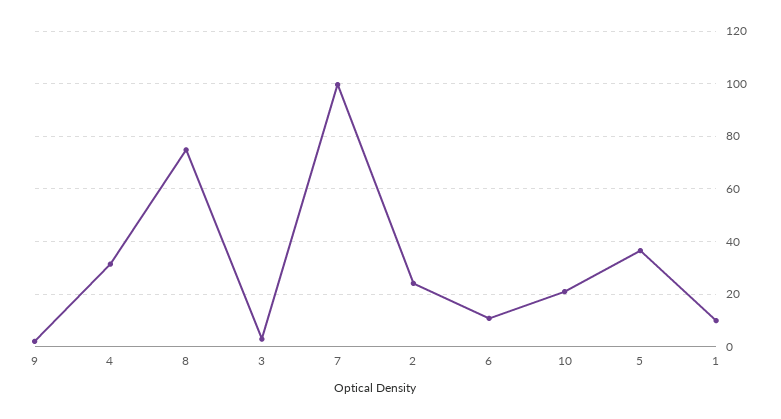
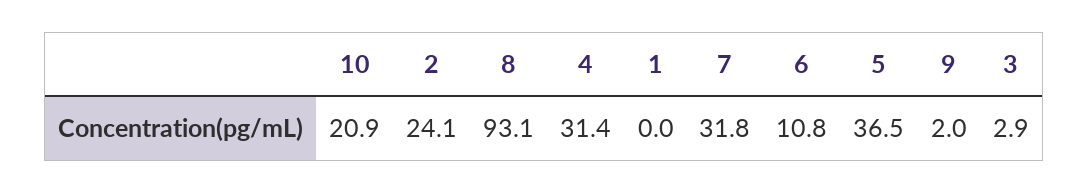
  {
    "9": 2,
    "4": 31.4,
-   "8": 75,
+   "8": 93.1,
    "3": 2.9,
-   "7": 100,
+   "7": 31.8,
    "2": 24.1,
    "6": 10.8,
    "10": 20.9,
    "5": 36.5,
-   "1": 10
+   "1": 0
  }

